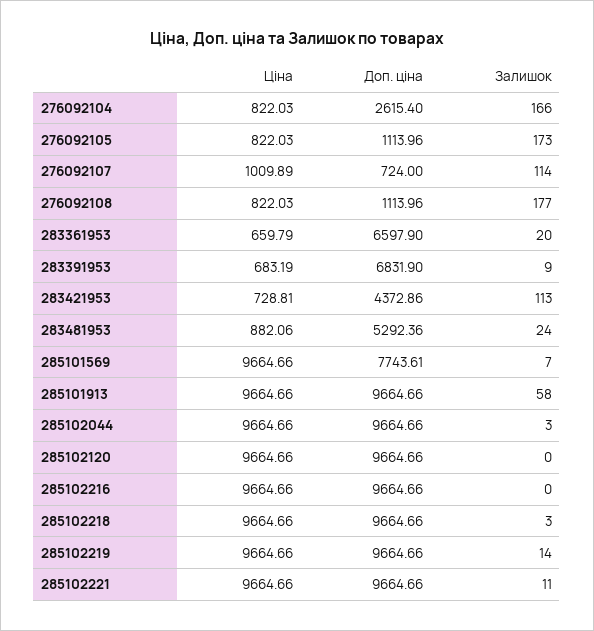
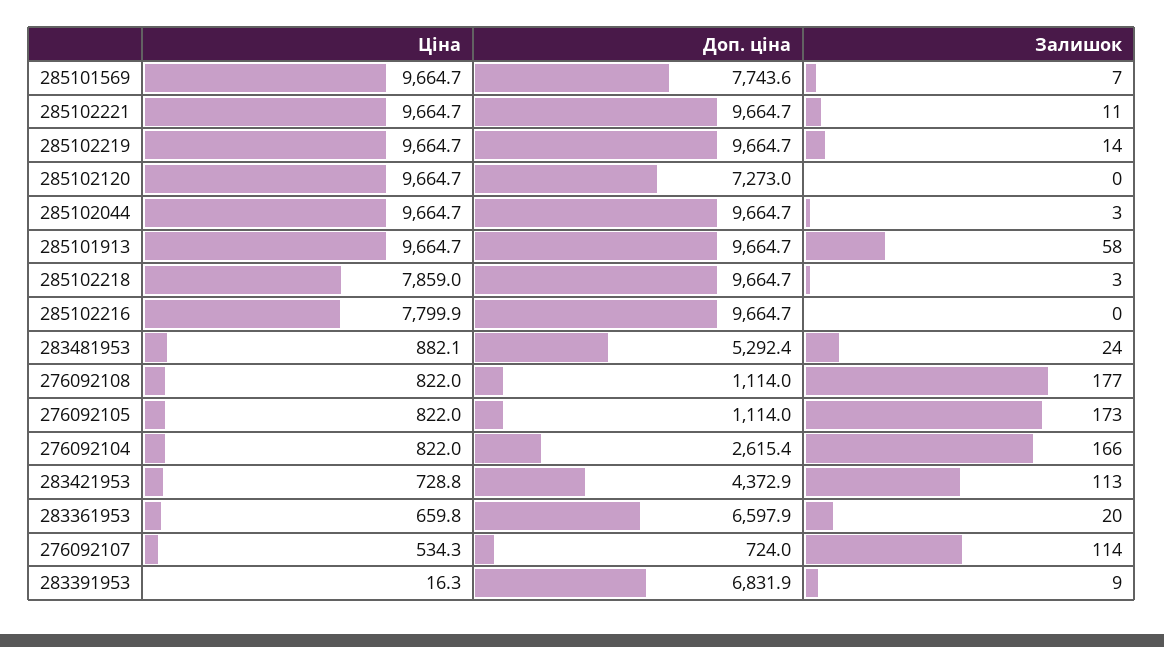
  {
    "Ціна": {
      "276092104": 822.03,
      "276092105": 822.03,
-     "276092107": 1009.89,
+     "276092107": 534.3,
      "276092108": 822.03,
      "283361953": 659.79,
-     "283391953": 683.19,
+     "283391953": 16.3,
      "283421953": 728.81,
      "283481953": 882.06,
      "285101569": 9664.66,
      "285101913": 9664.66,
      "285102044": 9664.66,
      "285102120": 9664.66,
-     "285102216": 9664.66,
+     "285102216": 7799.9,
-     "285102218": 9664.66,
+     "285102218": 7859,
      "285102219": 9664.66,
      "285102221": 9664.66
    },
    "Доп. ціна": {
      "276092104": 2615.4,
      "276092105": 1113.96,
      "276092107": 724,
      "276092108": 1113.96,
      "283361953": 6597.9,
      "283391953": 6831.9,
      "283421953": 4372.86,
      "283481953": 5292.36,
      "285101569": 7743.61,
      "285101913": 9664.66,
      "285102044": 9664.66,
-     "285102120": 9664.66,
+     "285102120": 7273,
      "285102216": 9664.66,
      "285102218": 9664.66,
      "285102219": 9664.66,
      "285102221": 9664.66
    },
    "Залишок": {
      "276092104": 166,
      "276092105": 173,
      "276092107": 114,
      "276092108": 177,
      "283361953": 20,
      "283391953": 9,
      "283421953": 113,
      "283481953": 24,
      "285101569": 7,
      "285101913": 58,
      "285102044": 3,
      "285102120": 0,
      "285102216": 0,
      "285102218": 3,
      "285102219": 14,
      "285102221": 11
    }
  }

